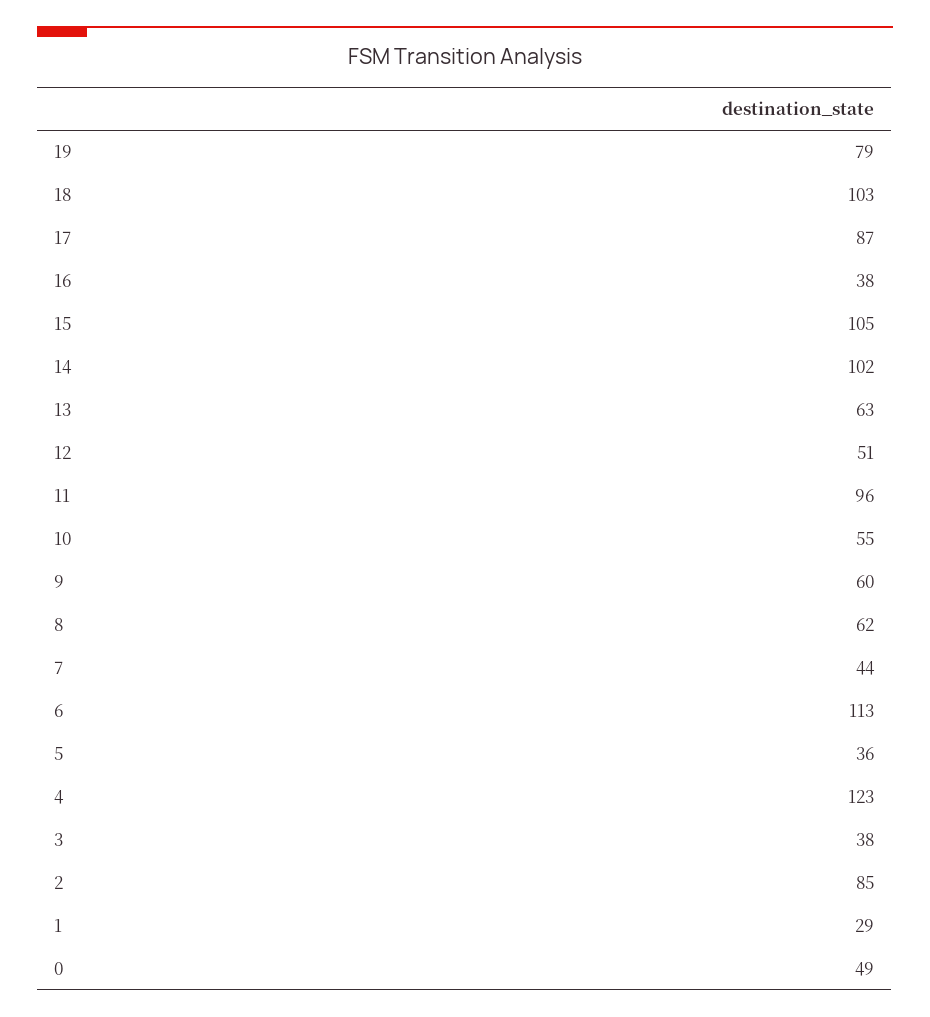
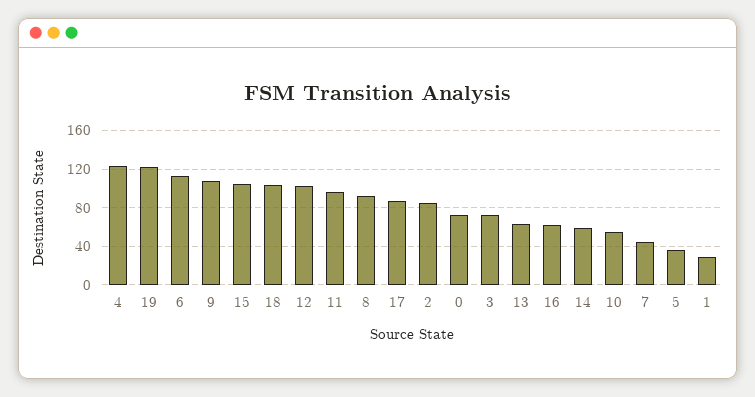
  {
-   "19": 79,
+   "19": 120,
    "18": 103,
    "17": 87,
-   "16": 38,
+   "16": 60,
    "15": 105,
-   "14": 102,
+   "14": 60,
    "13": 63,
-   "12": 51,
+   "12": 100,
    "11": 96,
    "10": 55,
-   "9": 60,
+   "9": 110,
-   "8": 62,
+   "8": 90,
    "7": 44,
    "6": 113,
    "5": 36,
    "4": 123,
-   "3": 38,
+   "3": 70,
    "2": 85,
    "1": 29,
-   "0": 49
+   "0": 70
  }

